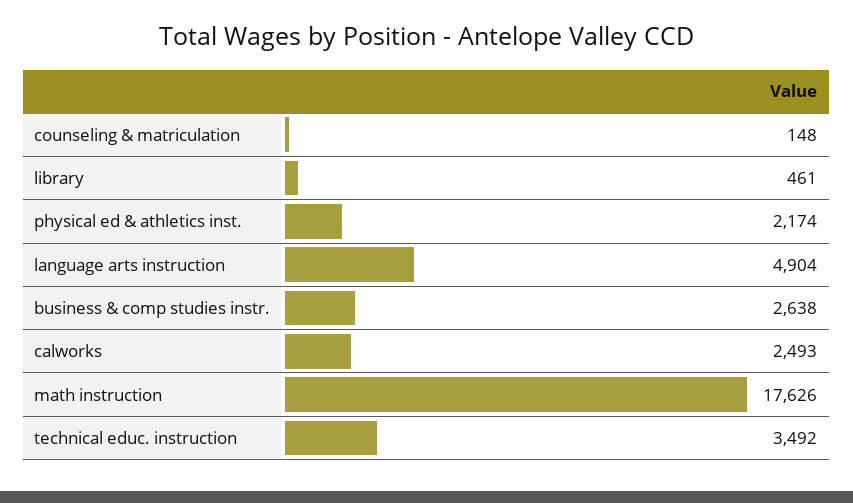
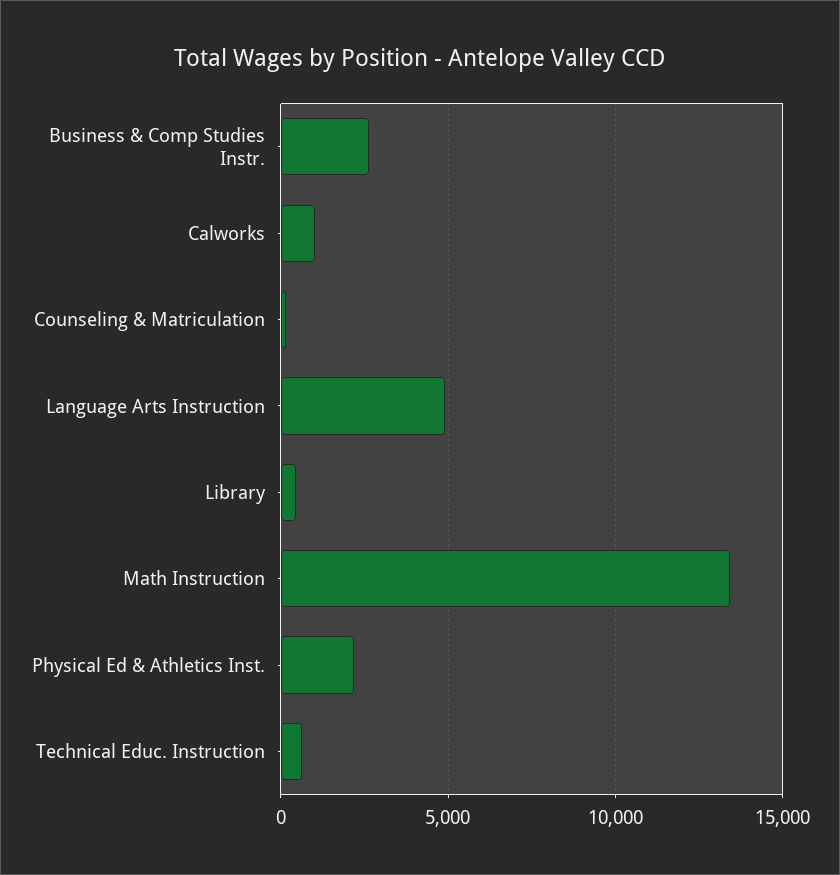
  {
    "counseling & matriculation": 148,
    "library": 461,
    "physical ed & athletics inst.": 2174,
    "language arts instruction": 4904,
    "business & comp studies instr.": 2638,
-   "calworks": 2493,
+   "calworks": 1000,
-   "math instruction": 17626,
+   "math instruction": 13500,
-   "technical educ. instruction": 3492
+   "technical educ. instruction": 500
  }

